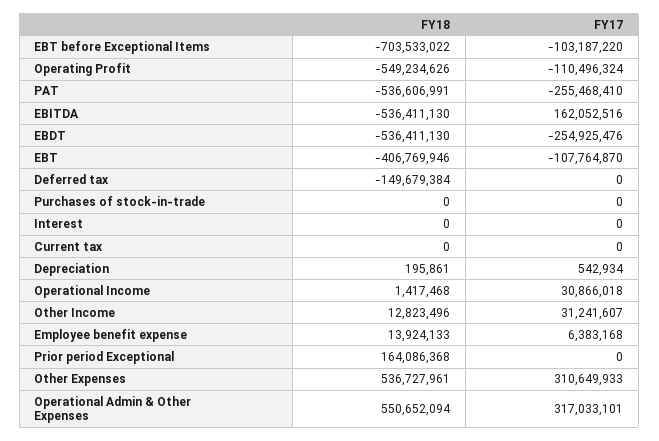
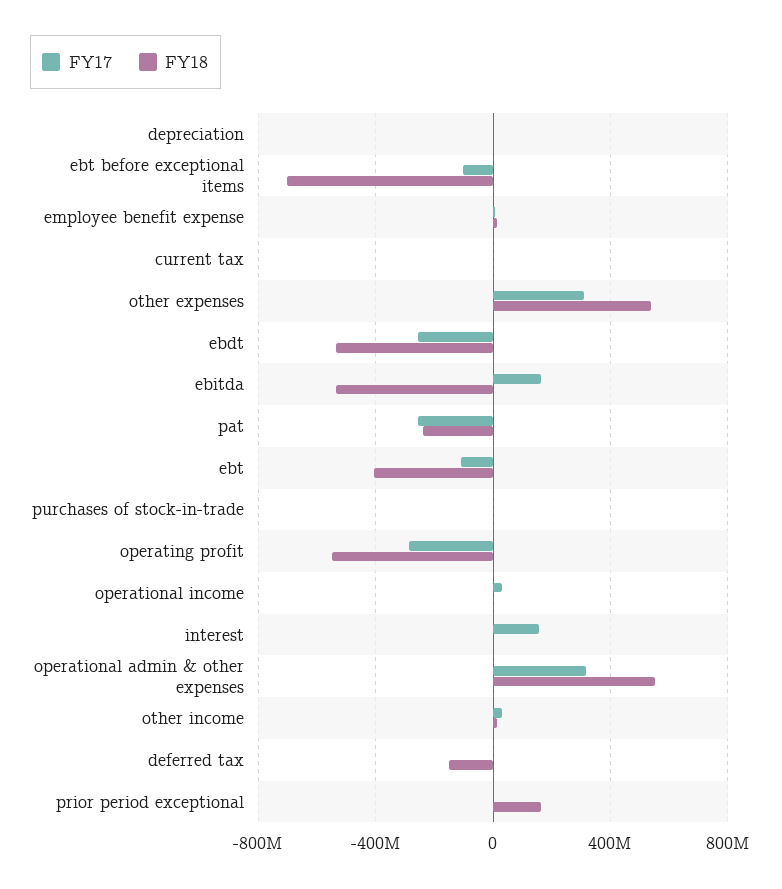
  {
    "FY18": {
      "EBT before Exceptional Items": -703533022,
      "Operating Profit": -549234626,
-     "PAT": -536606991,
+     "PAT": -250000000,
      "EBITDA": -536411130,
      "EBDT": -536411130,
      "EBT": -406769946,
      "Deferred tax": -149679384,
      "Purchases of stock-in-trade": 0,
      "Interest": 0,
      "Current tax": 0,
      "Depreciation": 195861,
      "Operational Income": 1417468,
      "Other Income": 12823496,
      "Employee benefit expense": 13924133,
      "Prior period Exceptional": 164086368,
      "Other Expenses": 536727961,
      "Operational Admin & Other Expenses": 550652094
    },
    "FY17": {
      "EBT before Exceptional Items": -103187220,
-     "Operating Profit": -110496324,
+     "Operating Profit": -300000000,
      "PAT": -255468410,
      "EBITDA": 162052516,
      "EBDT": -254925476,
      "EBT": -107764870,
      "Deferred tax": 0,
      "Purchases of stock-in-trade": 0,
-     "Interest": 0,
+     "Interest": 150000000,
      "Current tax": 0,
      "Depreciation": 542934,
      "Operational Income": 30866018,
      "Other Income": 31241607,
      "Employee benefit expense": 6383168,
      "Prior period Exceptional": 0,
      "Other Expenses": 310649933,
      "Operational Admin & Other Expenses": 317033101
    }
  }

